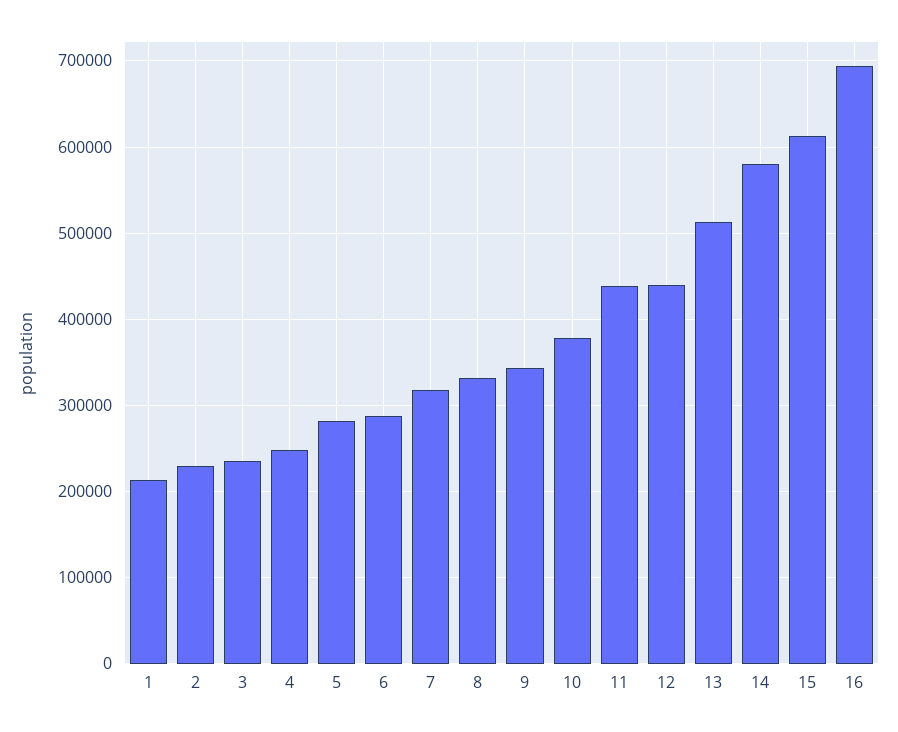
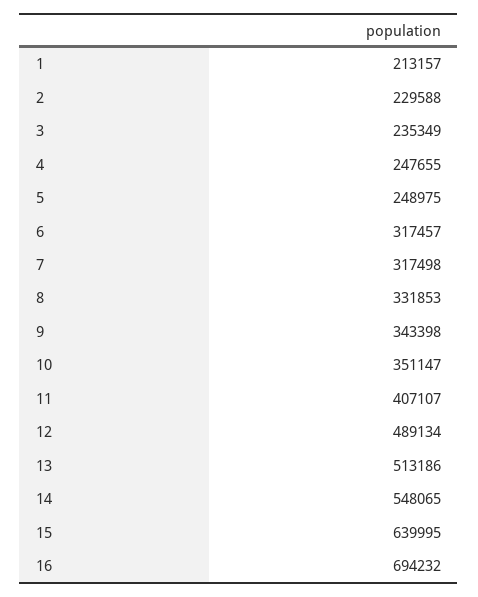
  {
    "1": 213157,
    "2": 229588,
    "3": 235349,
    "4": 247655,
-   "5": 280000,
+   "5": 248975,
-   "6": 290000,
+   "6": 317457,
    "7": 317498,
    "8": 331853,
    "9": 343398,
-   "10": 380000,
+   "10": 351147,
-   "11": 440000,
+   "11": 407107,
-   "12": 440000,
+   "12": 489134,
    "13": 513186,
-   "14": 580000,
+   "14": 548065,
-   "15": 610000,
+   "15": 639995,
    "16": 694232
  }

